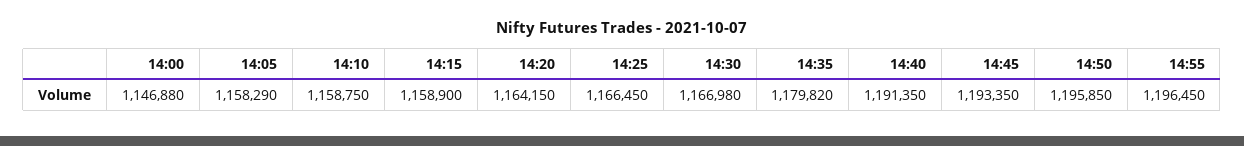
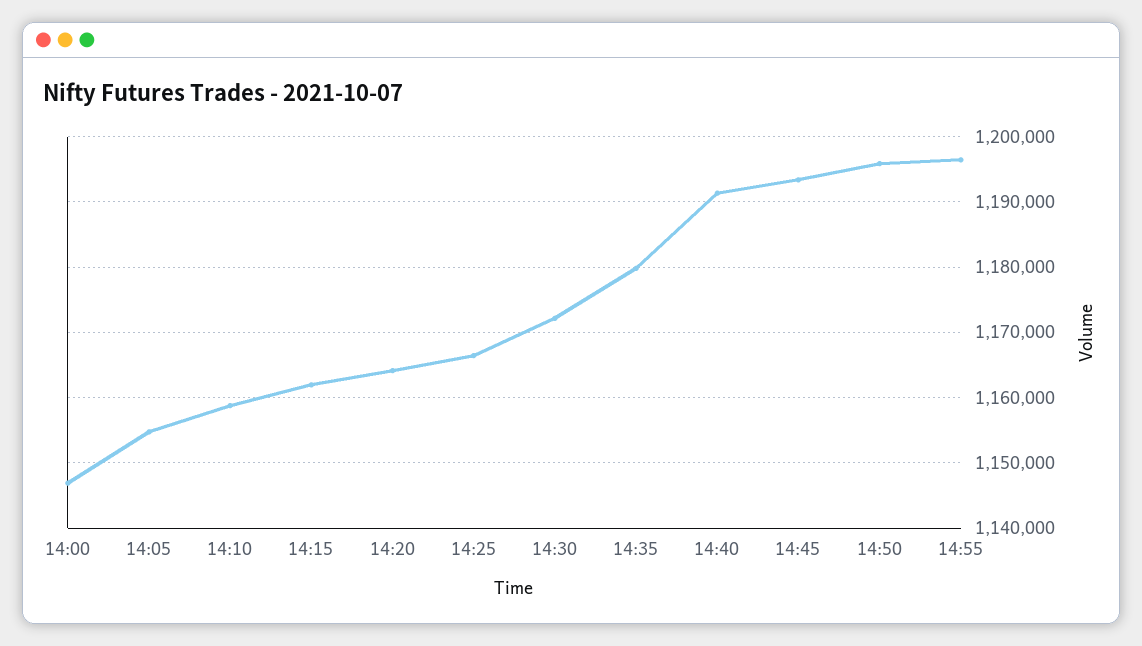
  {
    "14:00": 1146880,
-   "14:05": 1158290,
+   "14:05": 1155000,
    "14:10": 1158750,
-   "14:15": 1158900,
+   "14:15": 1162000,
    "14:20": 1164150,
    "14:25": 1166450,
-   "14:30": 1166980,
+   "14:30": 1172000,
    "14:35": 1179820,
    "14:40": 1191350,
    "14:45": 1193350,
    "14:50": 1195850,
    "14:55": 1196450
  }

